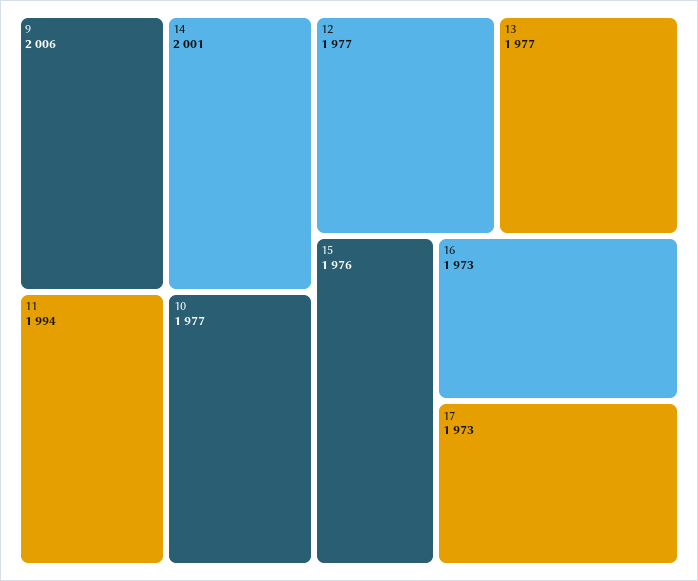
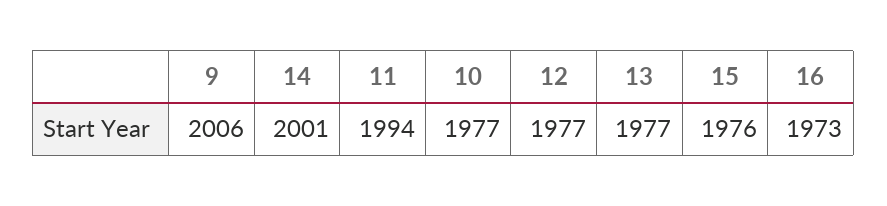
  {
    "9": 2006,
    "14": 2001,
    "11": 1994,
    "10": 1977,
    "12": 1977,
    "13": 1977,
    "15": 1976,
-   "16": 1973,
+   "16": 1973
-   "17": 1973
  }

